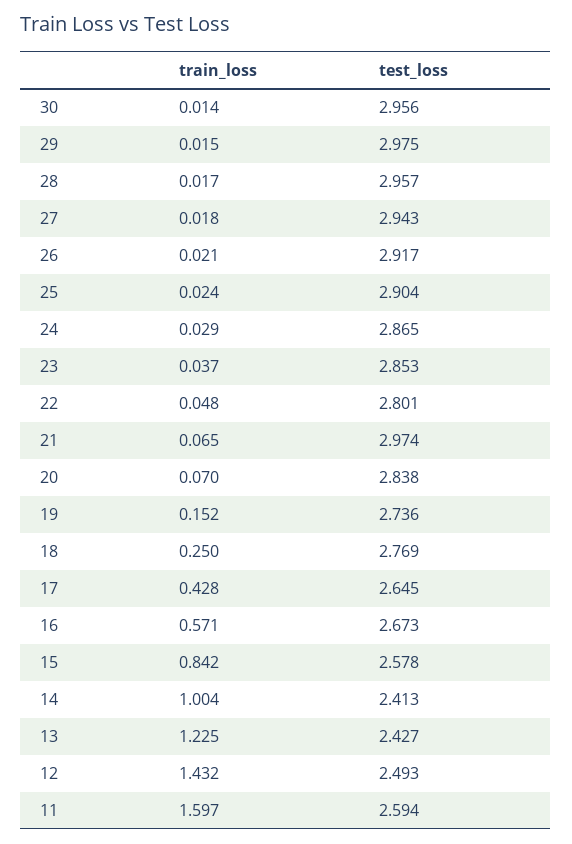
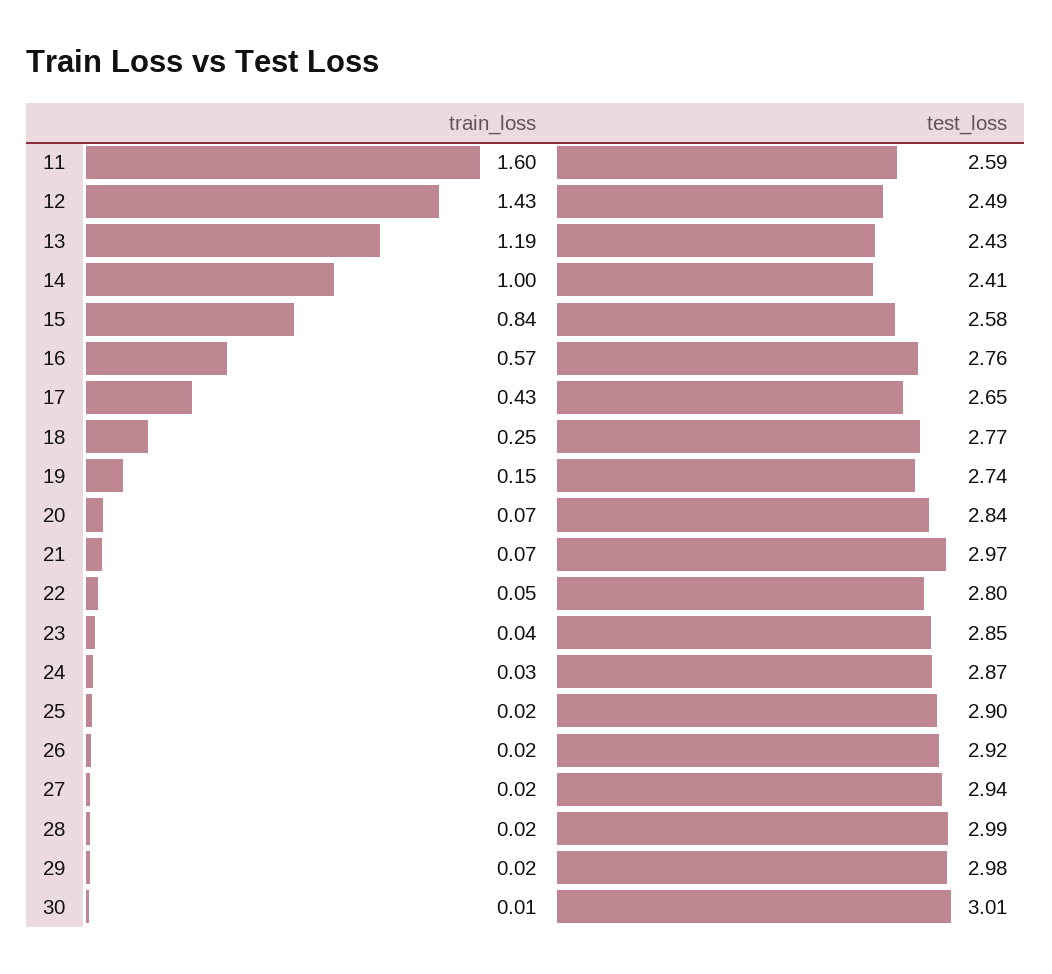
  {
    "train_loss": {
      "30": 0.014,
      "29": 0.015,
      "28": 0.017,
      "27": 0.018,
      "26": 0.021,
      "25": 0.024,
      "24": 0.029,
      "23": 0.037,
      "22": 0.048,
      "21": 0.065,
      "20": 0.07,
      "19": 0.152,
      "18": 0.25,
      "17": 0.428,
      "16": 0.571,
      "15": 0.842,
      "14": 1.004,
-     "13": 1.225,
+     "13": 1.19,
      "12": 1.432,
      "11": 1.597
    },
    "test_loss": {
-     "30": 2.956,
+     "30": 3.01,
      "29": 2.975,
-     "28": 2.957,
+     "28": 2.99,
      "27": 2.943,
      "26": 2.917,
      "25": 2.904,
      "24": 2.865,
      "23": 2.853,
      "22": 2.801,
      "21": 2.974,
      "20": 2.838,
      "19": 2.736,
      "18": 2.769,
      "17": 2.645,
-     "16": 2.673,
+     "16": 2.76,
      "15": 2.578,
      "14": 2.413,
      "13": 2.427,
      "12": 2.493,
      "11": 2.594
    }
  }

